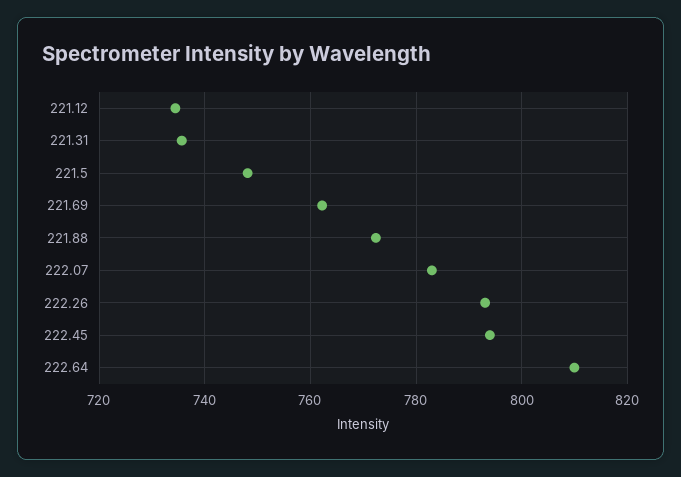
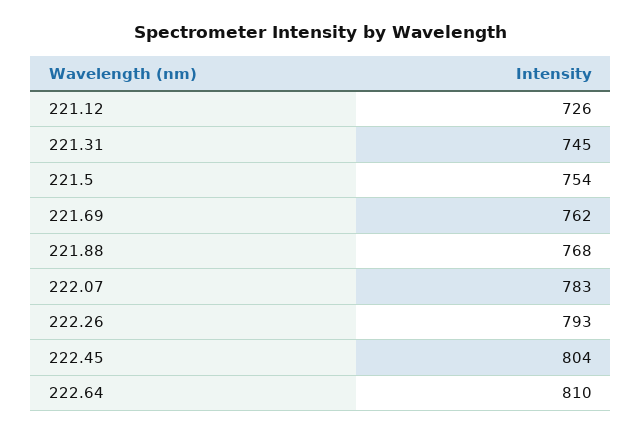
  {
-   "221.12": 734,
+   "221.12": 726,
-   "221.31": 736,
+   "221.31": 745,
-   "221.5": 748,
+   "221.5": 754,
    "221.69": 762,
-   "221.88": 772,
+   "221.88": 768,
    "222.07": 783,
    "222.26": 793,
-   "222.45": 794,
+   "222.45": 804,
    "222.64": 810
  }

